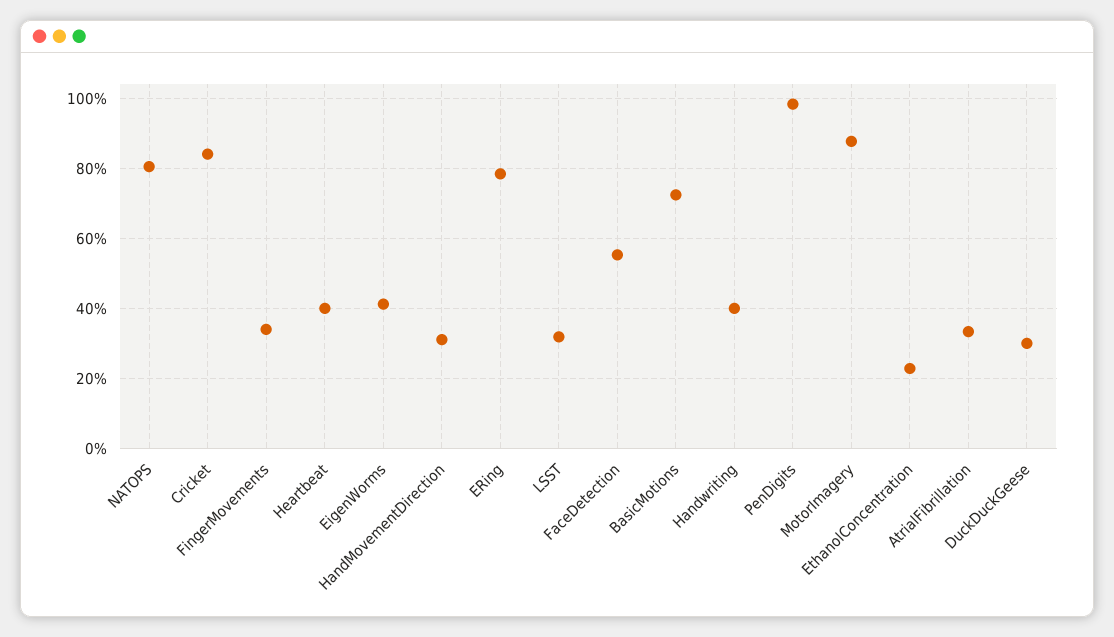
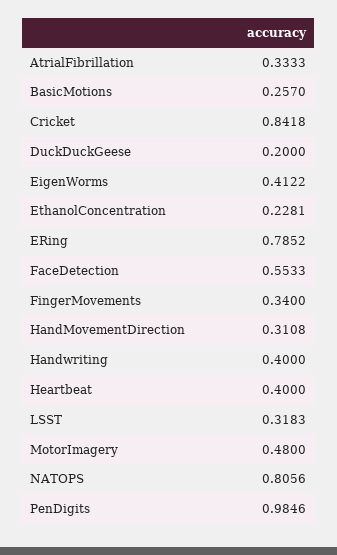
  {
    "NATOPS": 0.8056,
    "Cricket": 0.8418,
    "FingerMovements": 0.34,
    "Heartbeat": 0.4,
    "EigenWorms": 0.4122,
    "HandMovementDirection": 0.3108,
    "ERing": 0.7852,
    "LSST": 0.3183,
    "FaceDetection": 0.5533,
-   "BasicMotions": 0.72,
+   "BasicMotions": 0.257,
    "Handwriting": 0.4,
    "PenDigits": 0.9846,
-   "MotorImagery": 0.88,
+   "MotorImagery": 0.48,
    "EthanolConcentration": 0.2281,
    "AtrialFibrillation": 0.3333,
-   "DuckDuckGeese": 0.3
+   "DuckDuckGeese": 0.2
  }

